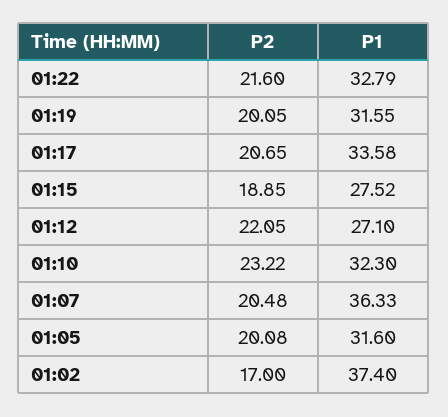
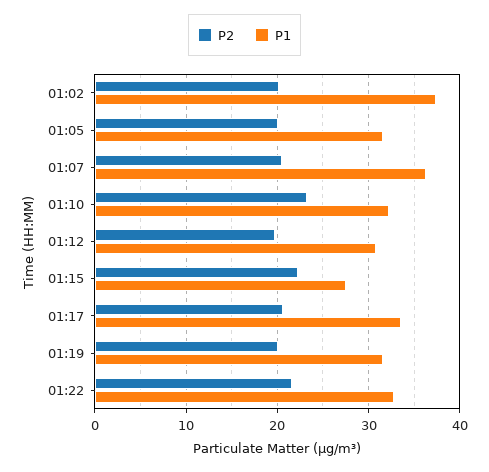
  {
    "P2": {
      "01:22": 21.6,
      "01:19": 20.05,
      "01:17": 20.65,
-     "01:15": 18.85,
+     "01:15": 22,
-     "01:12": 22.05,
+     "01:12": 20,
      "01:10": 23.22,
      "01:07": 20.48,
      "01:05": 20.08,
-     "01:02": 17
+     "01:02": 20
    },
    "P1": {
      "01:22": 32.79,
      "01:19": 31.55,
      "01:17": 33.58,
      "01:15": 27.52,
-     "01:12": 27.1,
+     "01:12": 31,
      "01:10": 32.3,
      "01:07": 36.33,
      "01:05": 31.6,
      "01:02": 37.4
    }
  }

